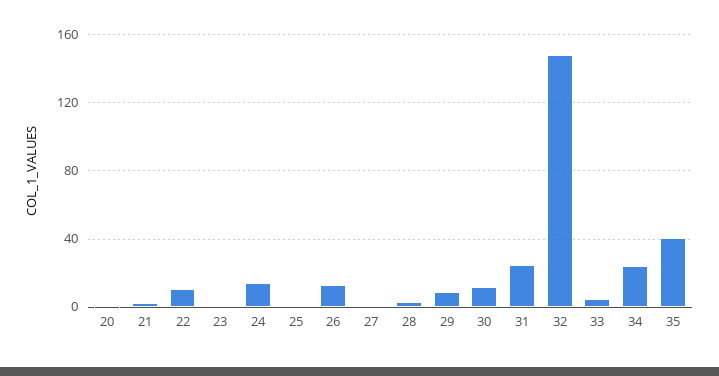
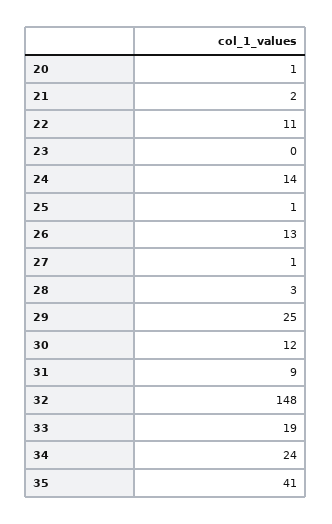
  {
    "20": 1,
    "21": 2,
    "22": 11,
    "23": 0,
    "24": 14,
    "25": 1,
    "26": 13,
    "27": 1,
    "28": 3,
-   "29": 10,
+   "29": 25,
    "30": 12,
-   "31": 25,
+   "31": 9,
    "32": 148,
-   "33": 5,
+   "33": 19,
    "34": 24,
    "35": 41
  }

